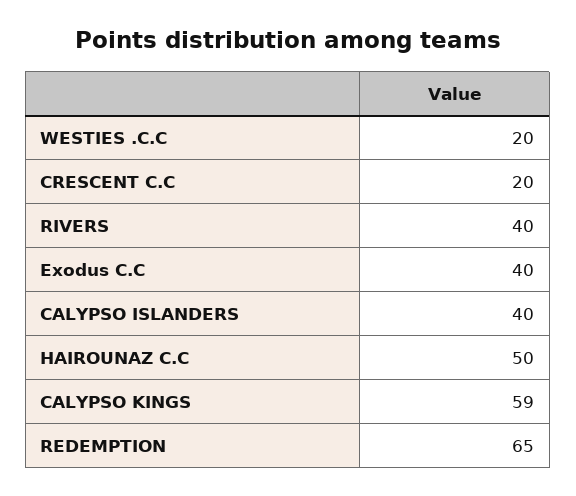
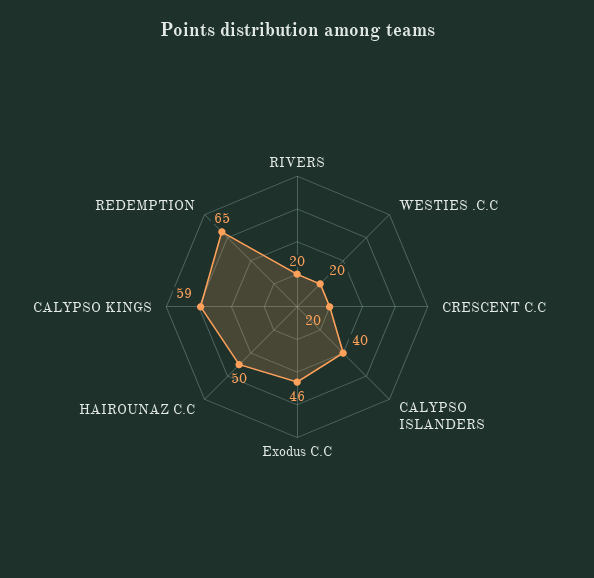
  {
    "WESTIES .C.C": 20,
    "CRESCENT C.C": 20,
-   "RIVERS": 40,
+   "RIVERS": 20,
-   "Exodus C.C": 40,
+   "Exodus C.C": 46,
    "CALYPSO ISLANDERS": 40,
    "HAIROUNAZ C.C": 50,
    "CALYPSO KINGS": 59,
    "REDEMPTION": 65
  }

